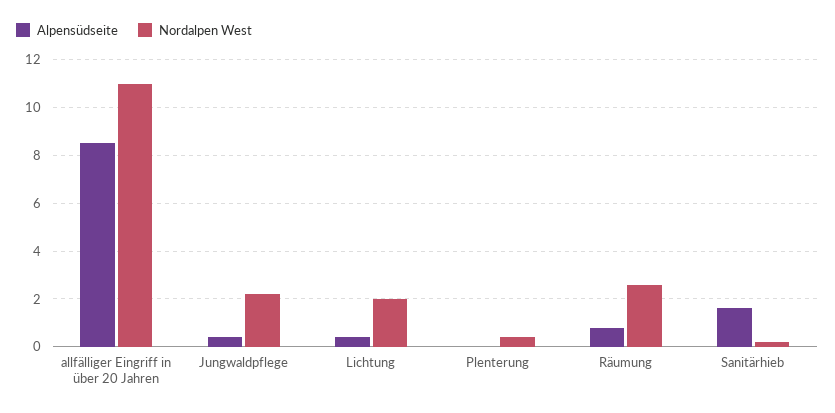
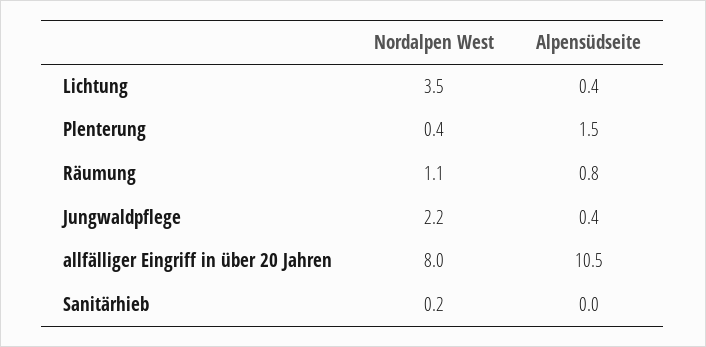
  {
    "Alpensüdseite": {
-     "allfälliger Eingriff in über 20 Jahren": 8.5,
+     "allfälliger Eingriff in über 20 Jahren": 10.5,
      "Jungwaldpflege": 0.4,
      "Lichtung": 0.4,
-     "Plenterung": 0,
+     "Plenterung": 1.5,
      "Räumung": 0.8,
-     "Sanitärhieb": 1.5
+     "Sanitärhieb": 0
    },
    "Nordalpen West": {
-     "allfälliger Eingriff in über 20 Jahren": 11,
+     "allfälliger Eingriff in über 20 Jahren": 8,
      "Jungwaldpflege": 2.2,
-     "Lichtung": 2,
+     "Lichtung": 3.5,
      "Plenterung": 0.4,
-     "Räumung": 2.5,
+     "Räumung": 1.1,
      "Sanitärhieb": 0.2
    }
  }

